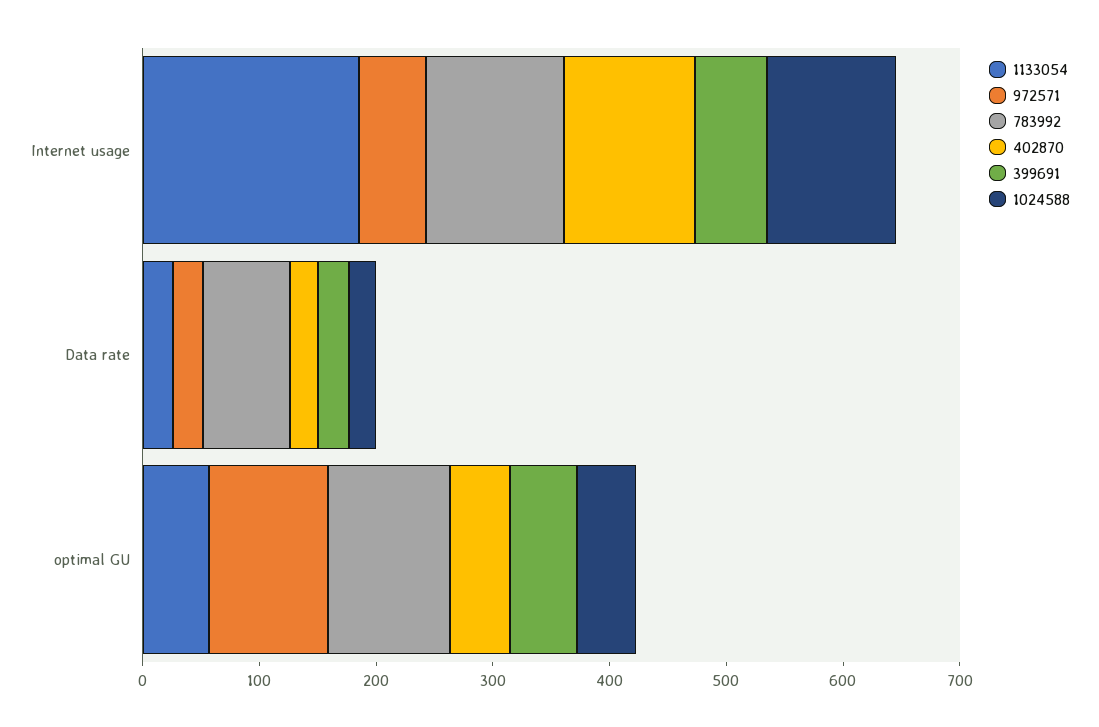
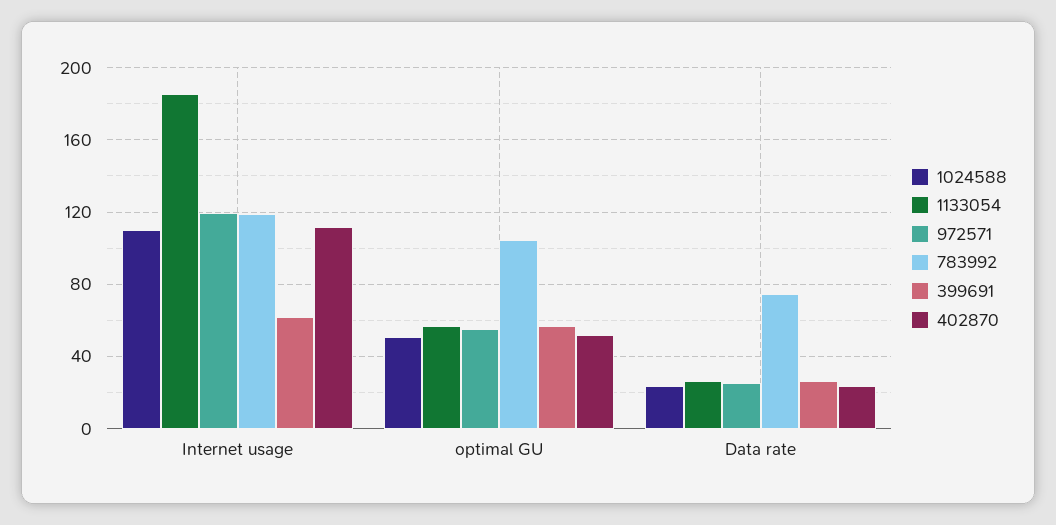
  {
    "1133054": {
      "Internet usage": 185,
      "Data rate": 25,
      "optimal GU": 55
    },
    "972571": {
-     "Internet usage": 60,
+     "Internet usage": 120,
      "Data rate": 25,
-     "optimal GU": 100
+     "optimal GU": 55
    },
    "783992": {
      "Internet usage": 120,
      "Data rate": 75,
      "optimal GU": 105
    },
    "402870": {
      "Internet usage": 110,
      "Data rate": 25,
      "optimal GU": 50
    },
    "399691": {
      "Internet usage": 60,
      "Data rate": 25,
      "optimal GU": 55
    },
    "1024588": {
      "Internet usage": 110,
      "Data rate": 25,
      "optimal GU": 50
    }
  }

